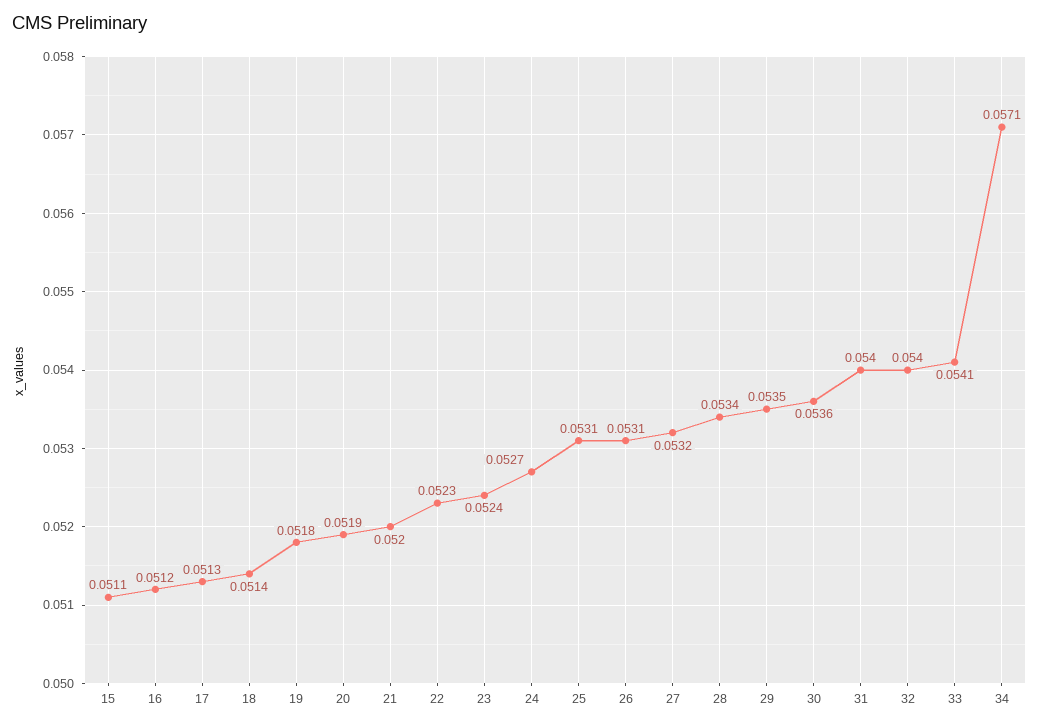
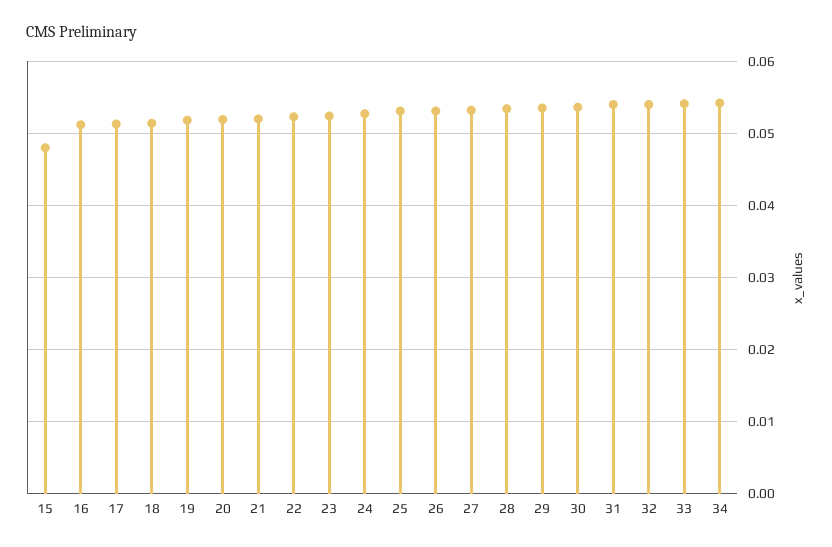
  {
-   "15": 0.0511,
+   "15": 0.048,
    "16": 0.0512,
    "17": 0.0513,
    "18": 0.0514,
    "19": 0.0518,
    "20": 0.0519,
    "21": 0.052,
    "22": 0.0523,
    "23": 0.0524,
    "24": 0.0527,
    "25": 0.0531,
    "26": 0.0531,
    "27": 0.0532,
    "28": 0.0534,
    "29": 0.0535,
    "30": 0.0536,
    "31": 0.054,
    "32": 0.054,
    "33": 0.0541,
-   "34": 0.0571
+   "34": 0.054
  }

